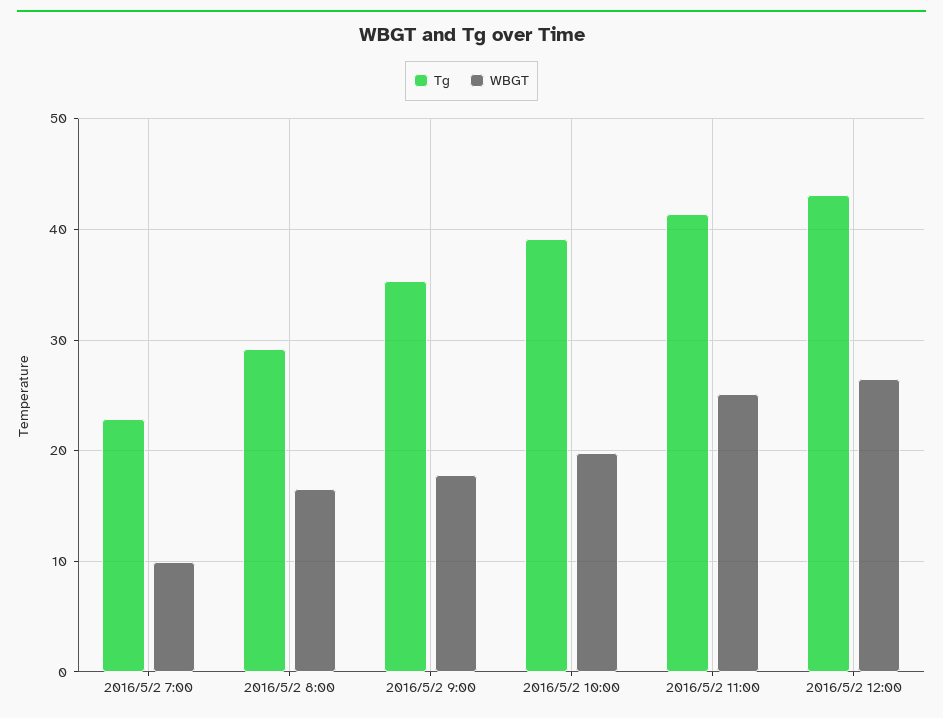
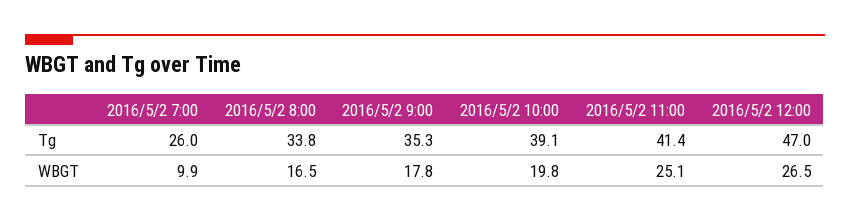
  {
    "Tg": {
-     "2016/5/2 7:00": 23,
+     "2016/5/2 7:00": 26,
-     "2016/5/2 8:00": 29,
+     "2016/5/2 8:00": 33.8,
      "2016/5/2 9:00": 35.3,
      "2016/5/2 10:00": 39.1,
      "2016/5/2 11:00": 41.4,
-     "2016/5/2 12:00": 43
+     "2016/5/2 12:00": 47
    },
    "WBGT": {
      "2016/5/2 7:00": 9.9,
      "2016/5/2 8:00": 16.5,
      "2016/5/2 9:00": 17.8,
      "2016/5/2 10:00": 19.8,
      "2016/5/2 11:00": 25.1,
      "2016/5/2 12:00": 26.5
    }
  }

